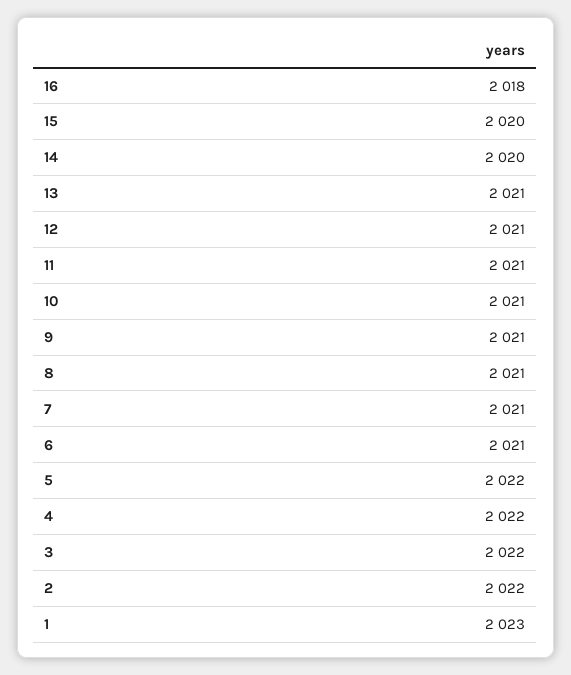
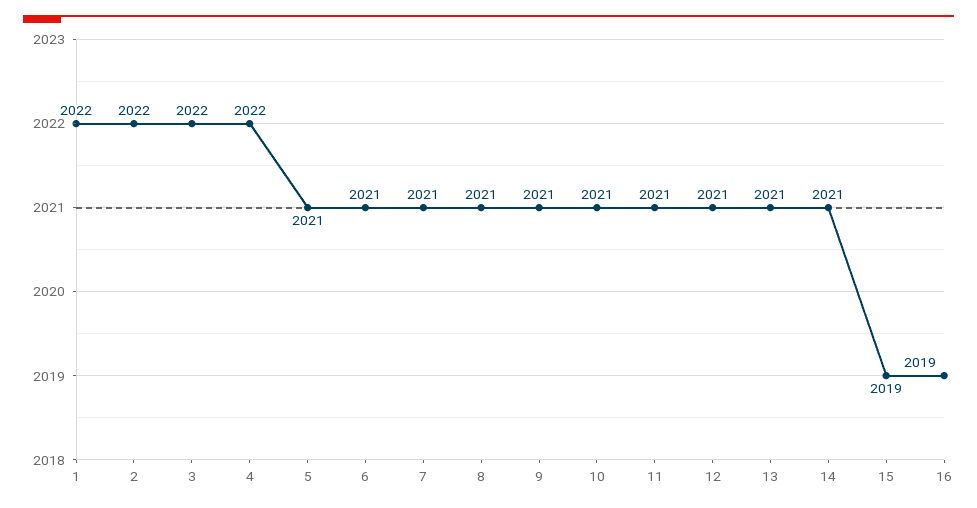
  {
-   "16": 2018,
+   "16": 2019,
-   "15": 2020,
+   "15": 2019,
-   "14": 2020,
+   "14": 2021,
    "13": 2021,
    "12": 2021,
    "11": 2021,
    "10": 2021,
    "9": 2021,
    "8": 2021,
    "7": 2021,
    "6": 2021,
-   "5": 2022,
+   "5": 2021,
    "4": 2022,
    "3": 2022,
    "2": 2022,
-   "1": 2023
+   "1": 2022
  }

